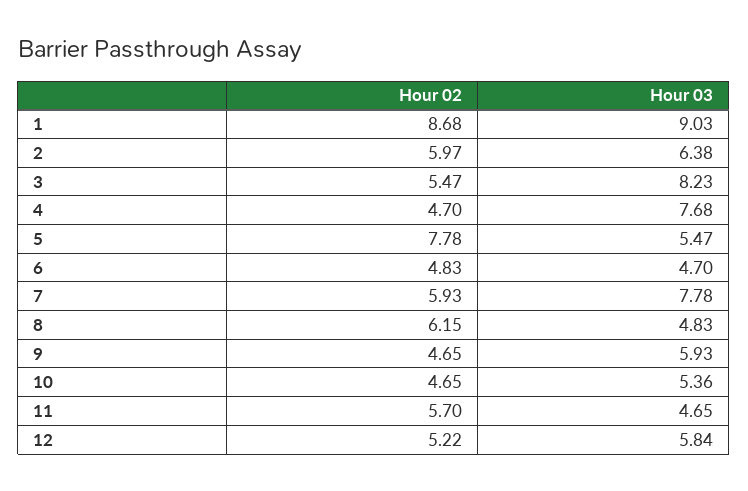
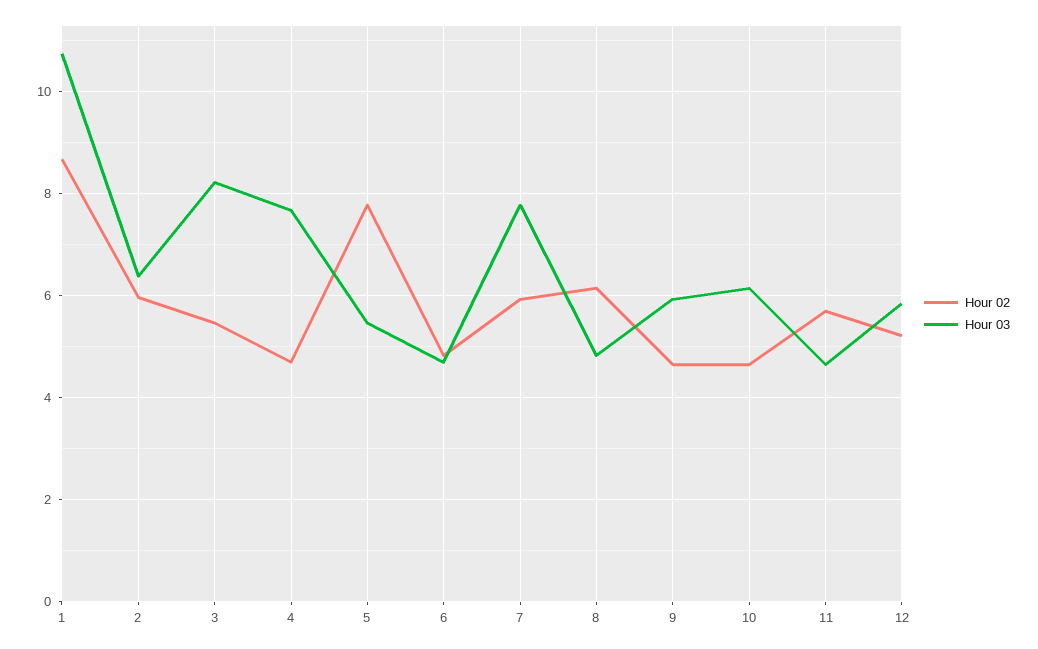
  {
    "Hour 02": {
      "1": 8.68,
      "2": 5.97,
      "3": 5.47,
      "4": 4.7,
      "5": 7.78,
      "6": 4.83,
      "7": 5.93,
      "8": 6.15,
      "9": 4.65,
      "10": 4.65,
      "11": 5.7,
      "12": 5.22
    },
    "Hour 03": {
-     "1": 9.03,
+     "1": 10.8,
      "2": 6.38,
      "3": 8.23,
      "4": 7.68,
      "5": 5.47,
      "6": 4.7,
      "7": 7.78,
      "8": 4.83,
      "9": 5.93,
-     "10": 5.36,
+     "10": 6.2,
      "11": 4.65,
      "12": 5.84
    }
  }

